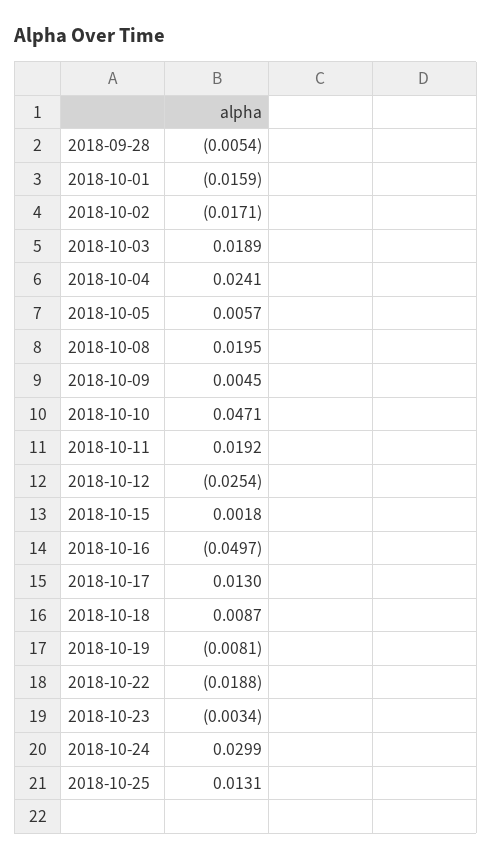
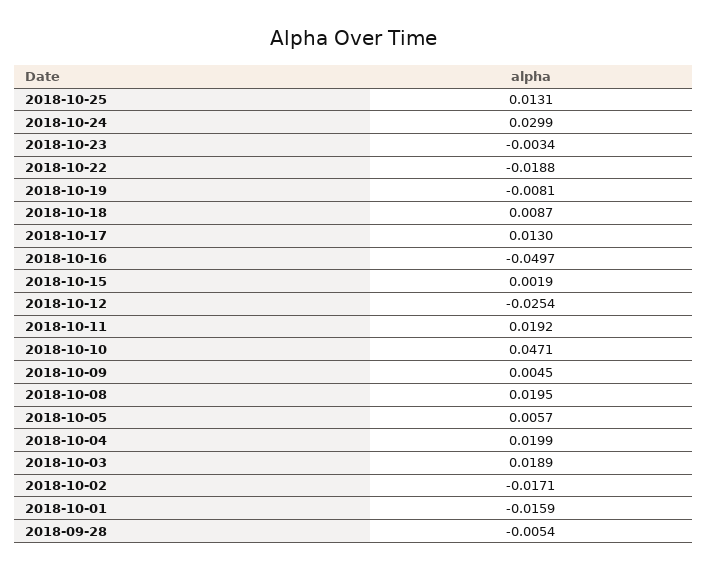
  {
    "2018-09-28": -0.0054,
    "2018-10-01": -0.0159,
    "2018-10-02": -0.0171,
    "2018-10-03": 0.0189,
-   "2018-10-04": 0.0241,
+   "2018-10-04": 0.0199,
    "2018-10-05": 0.0057,
    "2018-10-08": 0.0195,
    "2018-10-09": 0.0045,
    "2018-10-10": 0.0471,
    "2018-10-11": 0.0192,
    "2018-10-12": -0.0254,
-   "2018-10-15": 0.0018,
+   "2018-10-15": 0.0019,
    "2018-10-16": -0.0497,
    "2018-10-17": 0.013,
    "2018-10-18": 0.0087,
    "2018-10-19": -0.0081,
    "2018-10-22": -0.0188,
    "2018-10-23": -0.0034,
    "2018-10-24": 0.0299,
    "2018-10-25": 0.0131
  }

